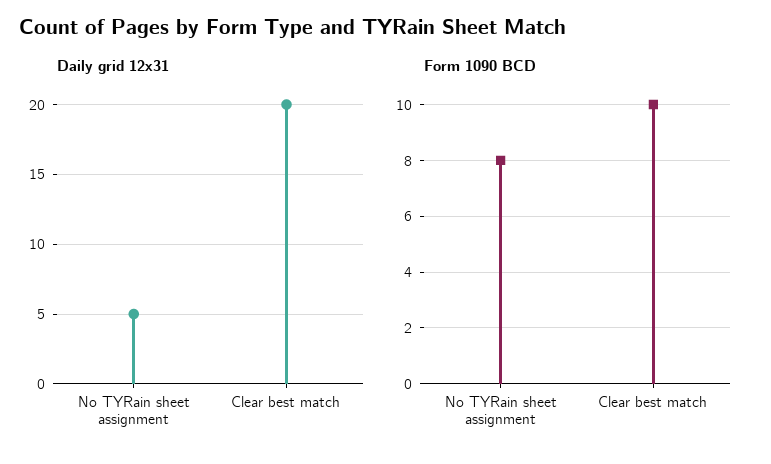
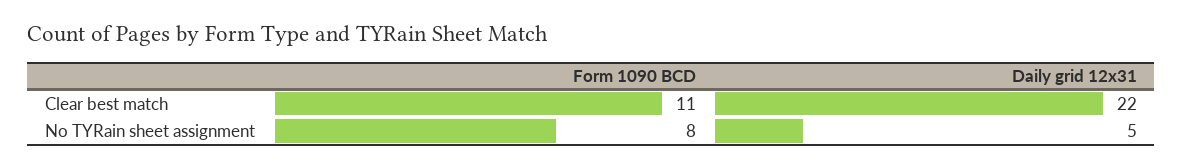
  {
    "Daily grid 12x31": {
      "No TYRain sheet assignment": 5,
-     "Clear best match": 20
+     "Clear best match": 22
    },
    "Form 1090 BCD": {
      "No TYRain sheet assignment": 8,
-     "Clear best match": 10
+     "Clear best match": 11
    }
  }

